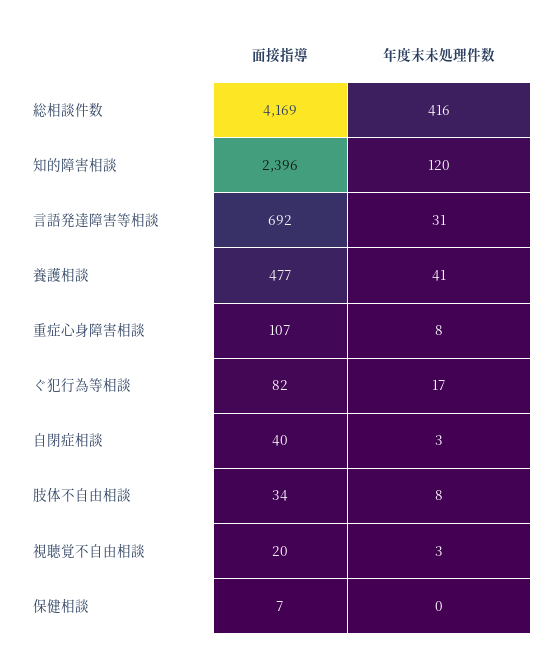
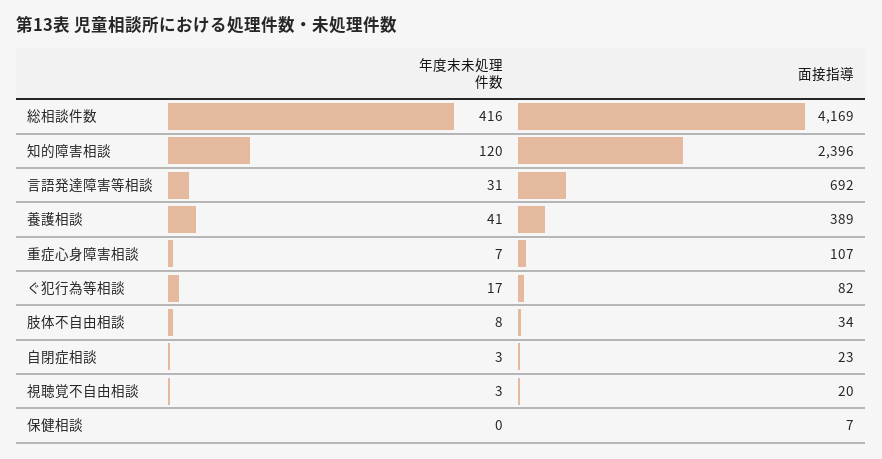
  {
    "面接指導": {
      "総相談件数": 4169,
      "知的障害相談": 2396,
      "言語発達障害等相談": 692,
-     "養護相談": 477,
+     "養護相談": 389,
      "重症心身障害相談": 107,
      "ぐ犯行為等相談": 82,
-     "自閉症相談": 40,
+     "自閉症相談": 23,
      "肢体不自由相談": 34,
      "視聴覚不自由相談": 20,
      "保健相談": 7
    },
    "年度末未処理件数": {
      "総相談件数": 416,
      "知的障害相談": 120,
      "言語発達障害等相談": 31,
      "養護相談": 41,
-     "重症心身障害相談": 8,
+     "重症心身障害相談": 7,
      "ぐ犯行為等相談": 17,
      "自閉症相談": 3,
      "肢体不自由相談": 8,
      "視聴覚不自由相談": 3,
      "保健相談": 0
    }
  }

